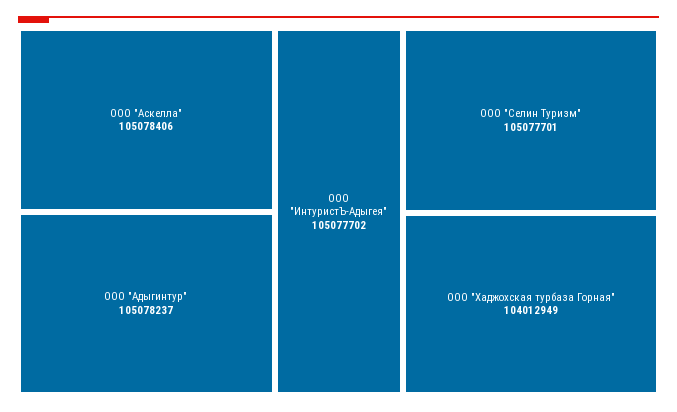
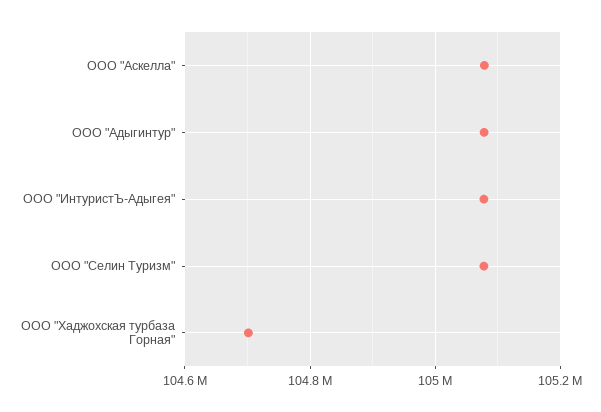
  {
    "ООО \"Аскелла\"": 105078406,
    "ООО \"Адыгинтур\"": 105078237,
    "ООО \"ИнтуристЪ-Адыгея\"": 105077702,
    "ООО \"Селин Туризм\"": 105077701,
-   "ООО \"Хаджохская турбаза Горная\"": 104012949
+   "ООО \"Хаджохская турбаза Горная\"": 104700000
  }

